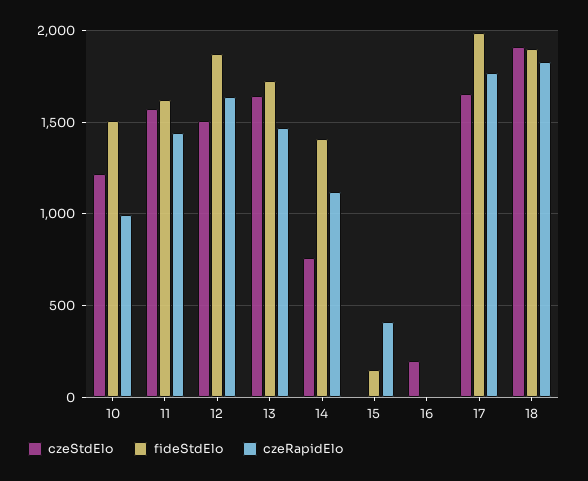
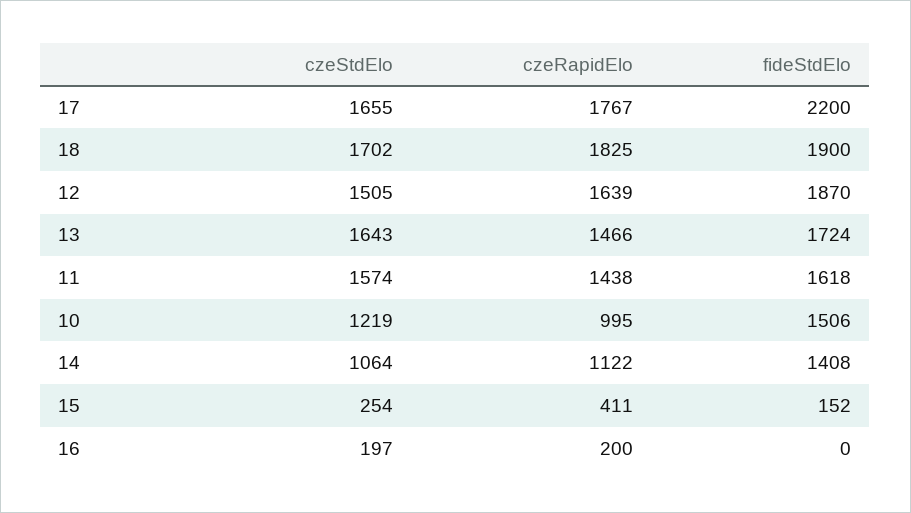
  {
    "czeStdElo": {
      "10": 1219,
      "11": 1574,
      "12": 1505,
      "13": 1643,
-     "14": 750,
+     "14": 1064,
-     "15": 0,
+     "15": 254,
      "16": 197,
      "17": 1655,
-     "18": 1900
+     "18": 1702
    },
    "fideStdElo": {
      "10": 1506,
      "11": 1618,
      "12": 1870,
      "13": 1724,
      "14": 1408,
      "15": 152,
      "16": 0,
-     "17": 2000,
+     "17": 2200,
      "18": 1900
    },
    "czeRapidElo": {
      "10": 995,
      "11": 1438,
      "12": 1639,
      "13": 1466,
      "14": 1122,
      "15": 411,
-     "16": 0,
+     "16": 200,
      "17": 1767,
      "18": 1825
    }
  }

